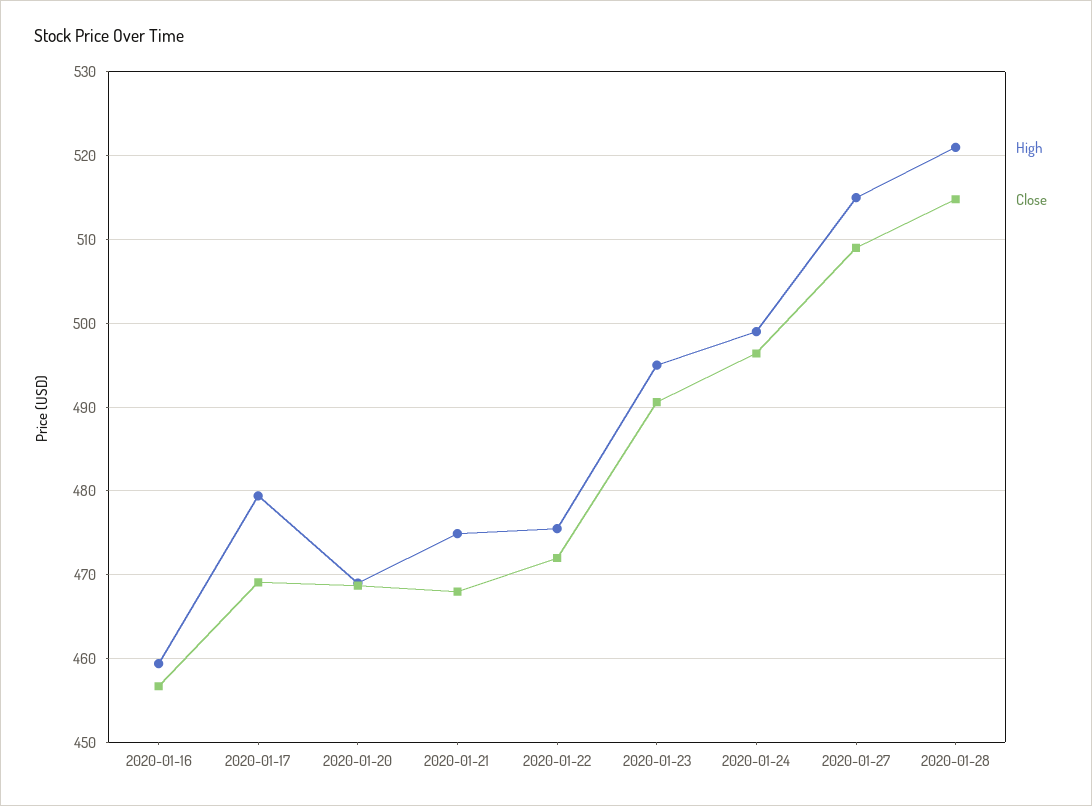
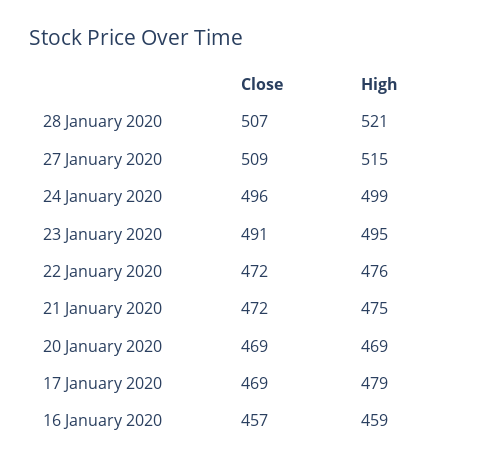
  {
    "High": {
      "2020-01-16": 459,
      "2020-01-17": 479,
      "2020-01-20": 469,
      "2020-01-21": 475,
      "2020-01-22": 476,
      "2020-01-23": 495,
      "2020-01-24": 499,
      "2020-01-27": 515,
      "2020-01-28": 521
    },
    "Close": {
      "2020-01-16": 457,
      "2020-01-17": 469,
      "2020-01-20": 469,
-     "2020-01-21": 468,
+     "2020-01-21": 472,
      "2020-01-22": 472,
      "2020-01-23": 491,
      "2020-01-24": 496,
      "2020-01-27": 509,
-     "2020-01-28": 515
+     "2020-01-28": 507
    }
  }

